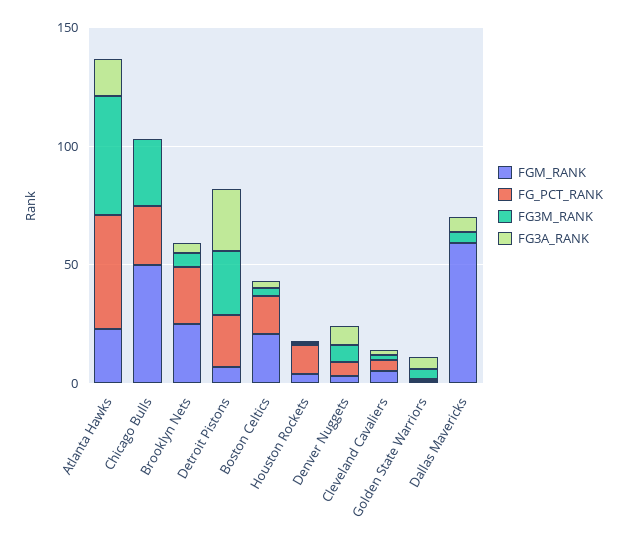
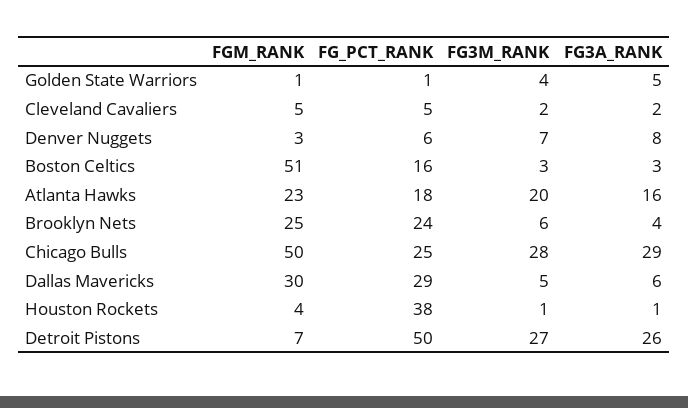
  {
    "FGM_RANK": {
      "Atlanta Hawks": 23,
      "Chicago Bulls": 50,
      "Brooklyn Nets": 25,
      "Detroit Pistons": 7,
-     "Boston Celtics": 20,
+     "Boston Celtics": 51,
      "Houston Rockets": 4,
      "Denver Nuggets": 3,
      "Cleveland Cavaliers": 5,
      "Golden State Warriors": 1,
-     "Dallas Mavericks": 60
+     "Dallas Mavericks": 30
    },
    "FG_PCT_RANK": {
-     "Atlanta Hawks": 50,
+     "Atlanta Hawks": 18,
      "Chicago Bulls": 25,
      "Brooklyn Nets": 24,
-     "Detroit Pistons": 20,
+     "Detroit Pistons": 50,
      "Boston Celtics": 16,
-     "Houston Rockets": 10,
+     "Houston Rockets": 38,
      "Denver Nuggets": 6,
      "Cleveland Cavaliers": 5,
      "Golden State Warriors": 1,
-     "Dallas Mavericks": 0
+     "Dallas Mavericks": 29
    },
    "FG3M_RANK": {
-     "Atlanta Hawks": 50,
+     "Atlanta Hawks": 20,
      "Chicago Bulls": 28,
      "Brooklyn Nets": 6,
      "Detroit Pistons": 27,
      "Boston Celtics": 3,
      "Houston Rockets": 1,
      "Denver Nuggets": 7,
      "Cleveland Cavaliers": 2,
      "Golden State Warriors": 4,
      "Dallas Mavericks": 5
    },
    "FG3A_RANK": {
      "Atlanta Hawks": 16,
-     "Chicago Bulls": 0,
+     "Chicago Bulls": 29,
      "Brooklyn Nets": 4,
      "Detroit Pistons": 26,
      "Boston Celtics": 3,
      "Houston Rockets": 1,
      "Denver Nuggets": 8,
      "Cleveland Cavaliers": 2,
      "Golden State Warriors": 5,
      "Dallas Mavericks": 6
    }
  }

